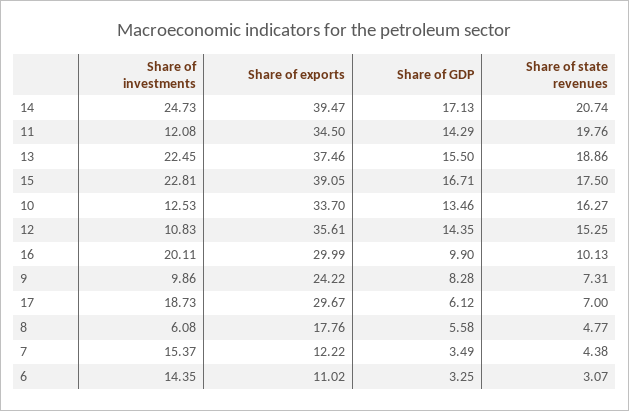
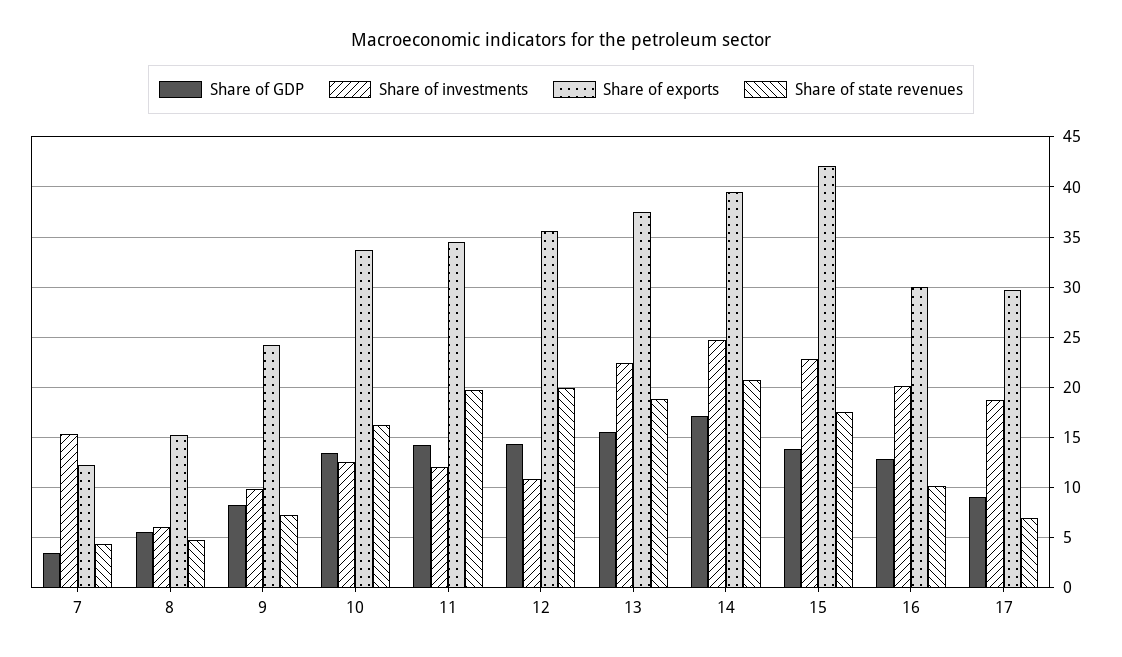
  {
    "Share of investments": {
      "14": 24.73,
      "11": 12.08,
      "13": 22.45,
      "15": 22.81,
      "10": 12.53,
      "12": 10.83,
      "16": 20.11,
      "9": 9.86,
      "17": 18.73,
      "8": 6.08,
-     "7": 15.37,
+     "7": 15.37
-     "6": 14.35
    },
    "Share of exports": {
      "14": 39.47,
      "11": 34.5,
      "13": 37.46,
-     "15": 39.05,
+     "15": 42,
      "10": 33.7,
      "12": 35.61,
      "16": 29.99,
      "9": 24.22,
      "17": 29.67,
-     "8": 17.76,
+     "8": 15,
-     "7": 12.22,
+     "7": 12.22
-     "6": 11.02
    },
    "Share of GDP": {
      "14": 17.13,
      "11": 14.29,
      "13": 15.5,
-     "15": 16.71,
+     "15": 14,
      "10": 13.46,
      "12": 14.35,
-     "16": 9.9,
+     "16": 13,
      "9": 8.28,
-     "17": 6.12,
+     "17": 9,
      "8": 5.58,
-     "7": 3.49,
+     "7": 3.49
-     "6": 3.25
    },
    "Share of state revenues": {
      "14": 20.74,
      "11": 19.76,
      "13": 18.86,
      "15": 17.5,
      "10": 16.27,
-     "12": 15.25,
+     "12": 20,
      "16": 10.13,
      "9": 7.31,
      "17": 7,
      "8": 4.77,
-     "7": 4.38,
+     "7": 4.38
-     "6": 3.07
    }
  }

